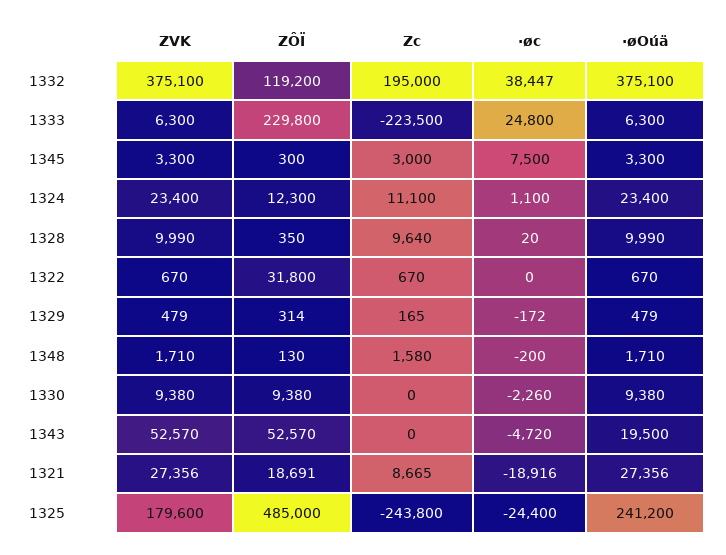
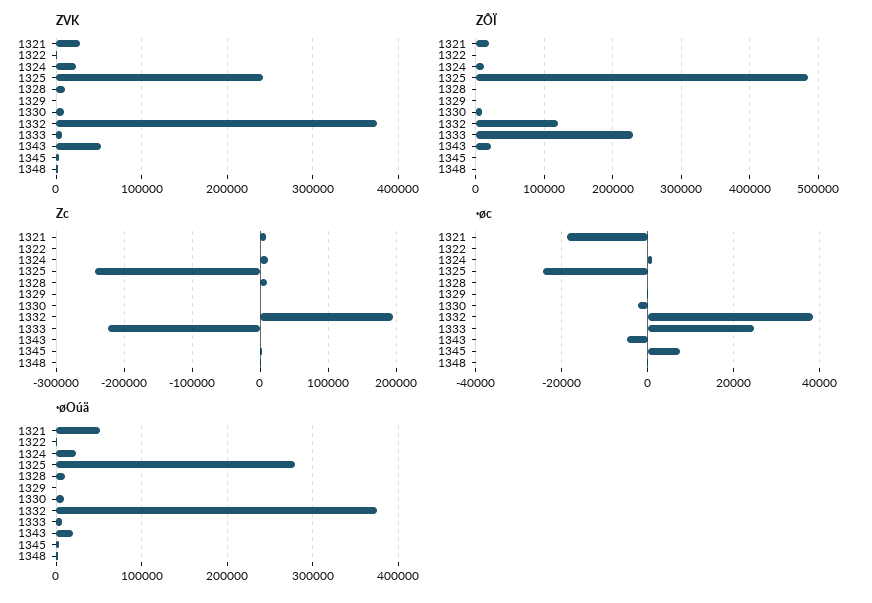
  {
    "ZVK": {
      "1332": 375100,
      "1333": 6300,
      "1345": 3300,
      "1324": 23400,
      "1328": 9990,
      "1322": 670,
      "1329": 479,
      "1348": 1710,
      "1330": 9380,
      "1343": 52570,
      "1321": 27356,
-     "1325": 179600
+     "1325": 240000
    },
    "ZÔÏ": {
      "1332": 119200,
      "1333": 229800,
      "1345": 300,
      "1324": 12300,
      "1328": 350,
-     "1322": 31800,
+     "1322": 0,
      "1329": 314,
      "1348": 130,
      "1330": 9380,
-     "1343": 52570,
+     "1343": 20000,
      "1321": 18691,
      "1325": 485000
    },
    "Zc": {
      "1332": 195000,
      "1333": -223500,
      "1345": 3000,
      "1324": 11100,
      "1328": 9640,
      "1322": 670,
      "1329": 165,
      "1348": 1580,
      "1330": 0,
      "1343": 0,
      "1321": 8665,
      "1325": -243800
    },
    "·øc": {
      "1332": 38447,
      "1333": 24800,
      "1345": 7500,
      "1324": 1100,
      "1328": 20,
      "1322": 0,
      "1329": -172,
      "1348": -200,
      "1330": -2260,
      "1343": -4720,
      "1321": -18916,
      "1325": -24400
    },
    "·øOúä": {
      "1332": 375100,
      "1333": 6300,
      "1345": 3300,
      "1324": 23400,
      "1328": 9990,
      "1322": 670,
      "1329": 479,
      "1348": 1710,
      "1330": 9380,
      "1343": 19500,
-     "1321": 27356,
+     "1321": 50000,
-     "1325": 241200
+     "1325": 280000
    }
  }

